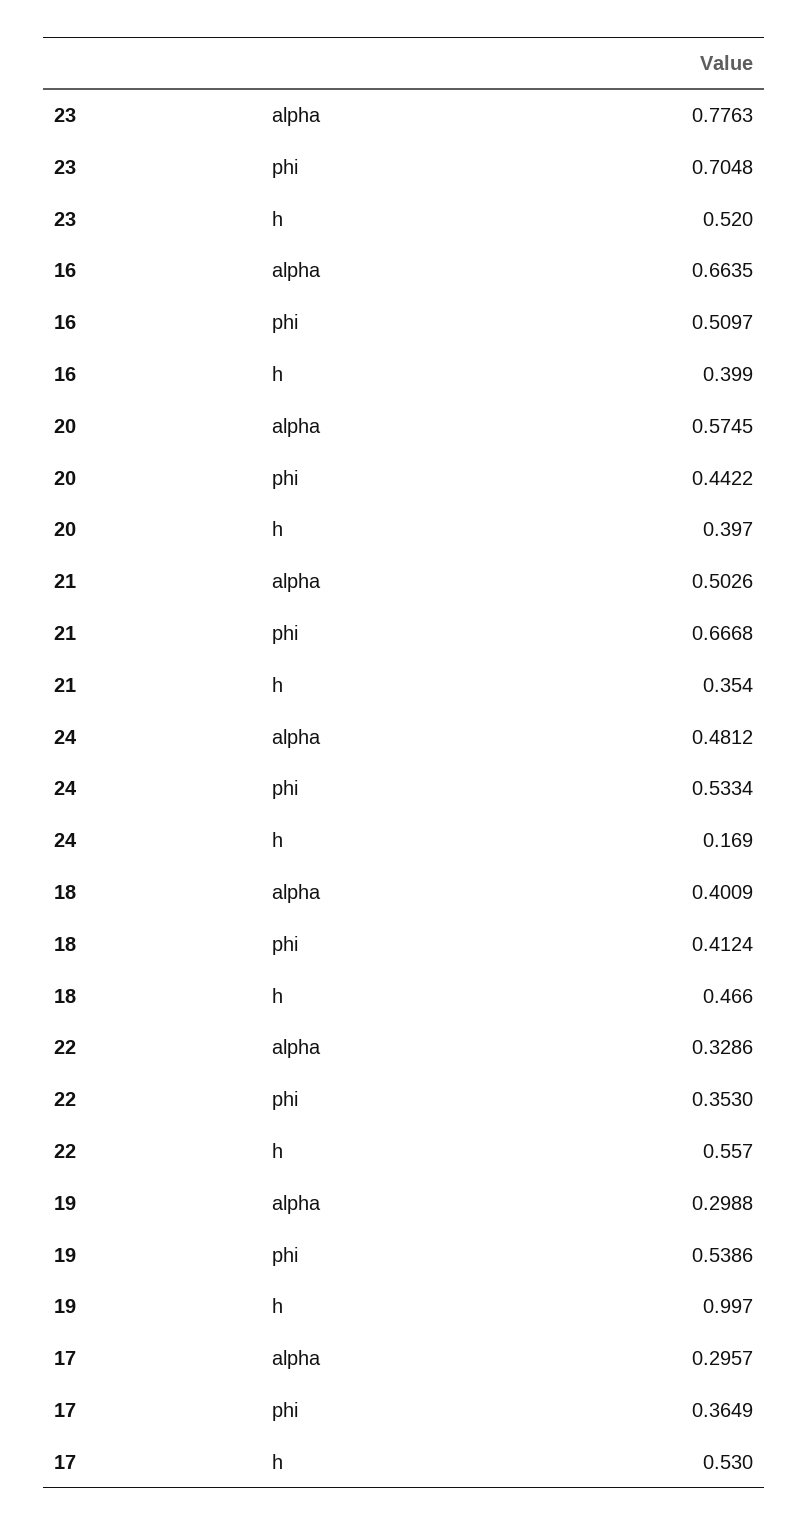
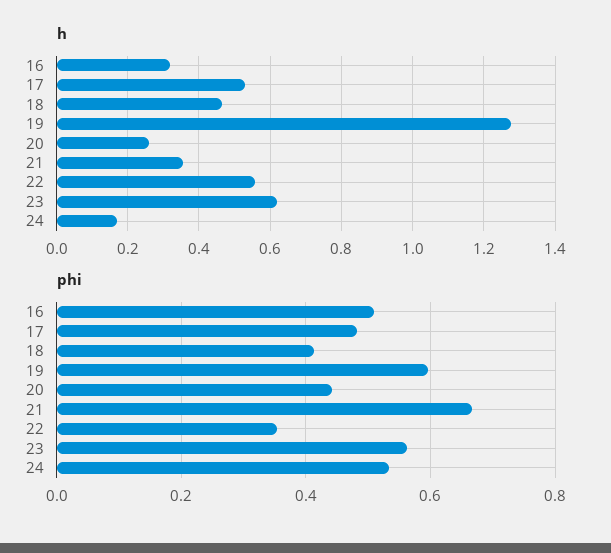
  {
-   "alpha": {
-     "23": 0.7763,
-     "16": 0.6635,
-     "20": 0.5745,
-     "21": 0.5026,
-     "24": 0.4812,
-     "18": 0.4009,
-     "22": 0.3286,
-     "19": 0.2988,
-     "17": 0.2957
-   },
    "phi": {
-     "23": 0.7048,
+     "23": 0.56,
      "16": 0.5097,
      "20": 0.4422,
      "21": 0.6668,
      "24": 0.5334,
      "18": 0.4124,
      "22": 0.353,
-     "19": 0.5386,
+     "19": 0.6,
-     "17": 0.3649
+     "17": 0.48
    },
    "h": {
-     "23": 0.52,
+     "23": 0.62,
-     "16": 0.399,
+     "16": 0.32,
-     "20": 0.397,
+     "20": 0.26,
      "21": 0.354,
      "24": 0.169,
      "18": 0.466,
      "22": 0.557,
-     "19": 0.997,
+     "19": 1.28,
      "17": 0.53
    }
  }

